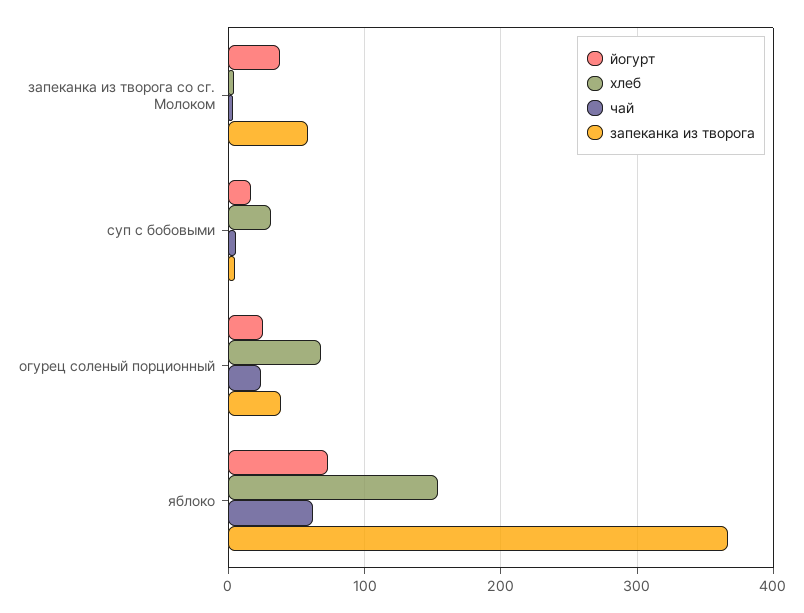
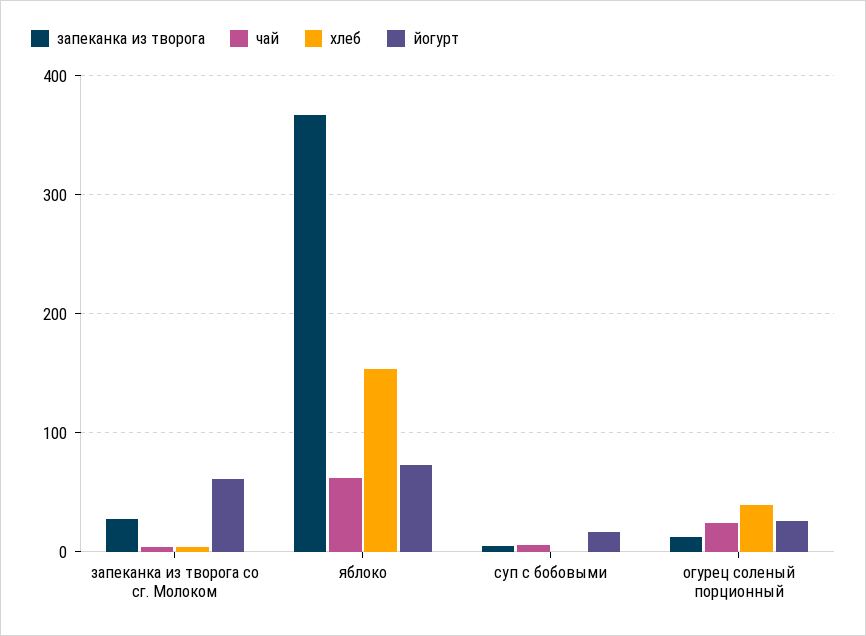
  {
    "йогурт": {
-     "запеканка из творога со сг. Молоком": 40,
+     "запеканка из творога со сг. Молоком": 60,
      "суп с бобовыми": 20,
      "огурец соленый порционный": 30,
      "яблоко": 70
    },
    "хлеб": {
      "запеканка из творога со сг. Молоком": 0,
-     "суп с бобовыми": 30,
+     "суп с бобовыми": 0,
-     "огурец соленый порционный": 70,
+     "огурец соленый порционный": 40,
      "яблоко": 150
    },
    "чай": {
      "запеканка из творога со сг. Молоком": 0,
      "суп с бобовыми": 10,
      "огурец соленый порционный": 20,
      "яблоко": 60
    },
    "запеканка из творога": {
-     "запеканка из творога со сг. Молоком": 60,
+     "запеканка из творога со сг. Молоком": 30,
      "суп с бобовыми": 10,
-     "огурец соленый порционный": 40,
+     "огурец соленый порционный": 10,
      "яблоко": 370
    }
  }

